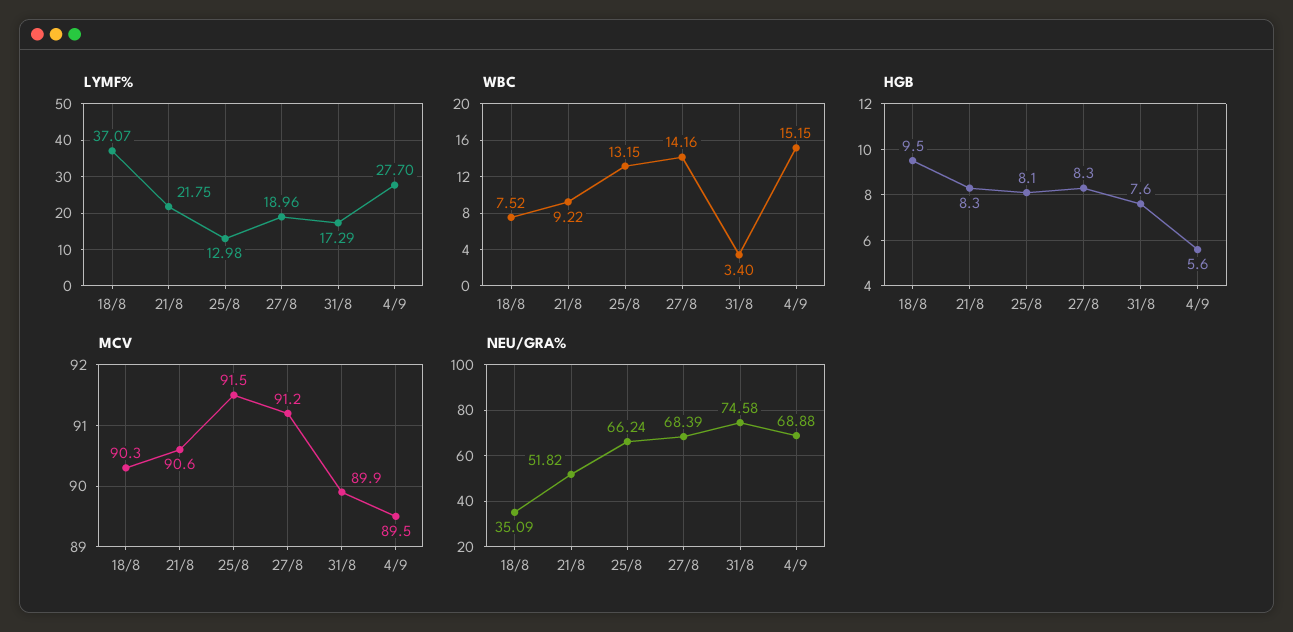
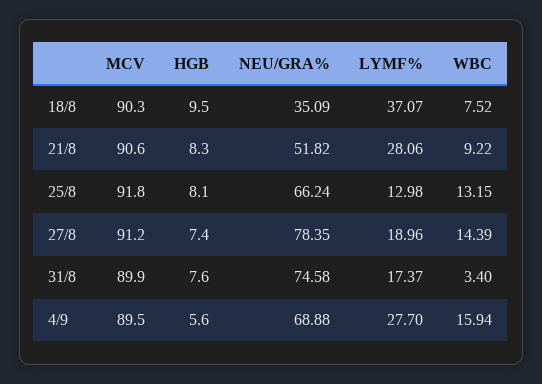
  {
    "LYMF%": {
      "18/8": 37.07,
-     "21/8": 21.75,
+     "21/8": 28.06,
      "25/8": 12.98,
      "27/8": 18.96,
-     "31/8": 17.29,
+     "31/8": 17.37,
      "4/9": 27.7
    },
    "WBC": {
      "18/8": 7.52,
      "21/8": 9.22,
      "25/8": 13.15,
-     "27/8": 14.16,
+     "27/8": 14.39,
      "31/8": 3.4,
-     "4/9": 15.15
+     "4/9": 15.94
    },
    "HGB": {
      "18/8": 9.5,
      "21/8": 8.3,
      "25/8": 8.1,
-     "27/8": 8.3,
+     "27/8": 7.4,
      "31/8": 7.6,
      "4/9": 5.6
    },
    "MCV": {
      "18/8": 90.3,
      "21/8": 90.6,
-     "25/8": 91.5,
+     "25/8": 91.8,
      "27/8": 91.2,
      "31/8": 89.9,
      "4/9": 89.5
    },
    "NEU/GRA%": {
      "18/8": 35.09,
      "21/8": 51.82,
      "25/8": 66.24,
-     "27/8": 68.39,
+     "27/8": 78.35,
      "31/8": 74.58,
      "4/9": 68.88
    }
  }

